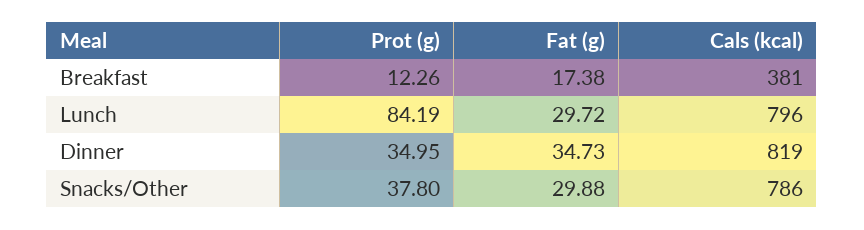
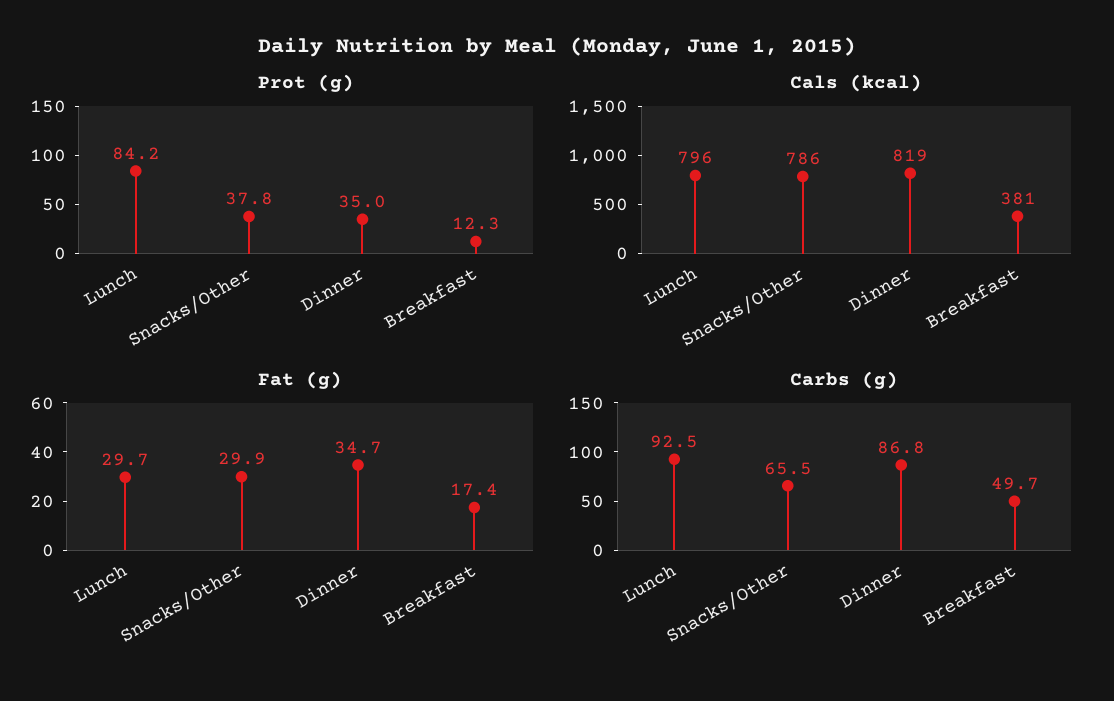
  {
    "Prot (g)": {
      "Breakfast": 12.26,
      "Lunch": 84.19,
      "Dinner": 34.95,
      "Snacks/Other": 37.8
    },
    "Fat (g)": {
      "Breakfast": 17.38,
      "Lunch": 29.72,
      "Dinner": 34.73,
      "Snacks/Other": 29.88
    },
    "Cals (kcal)": {
      "Breakfast": 381,
      "Lunch": 796,
      "Dinner": 819,
      "Snacks/Other": 786
-   }
+   },
+   "Carbs (g)": {
+     "Lunch": 92.5,
+     "Snacks/Other": 65.5,
+     "Dinner": 86.8,
+     "Breakfast": 49.7
+   }
  }

